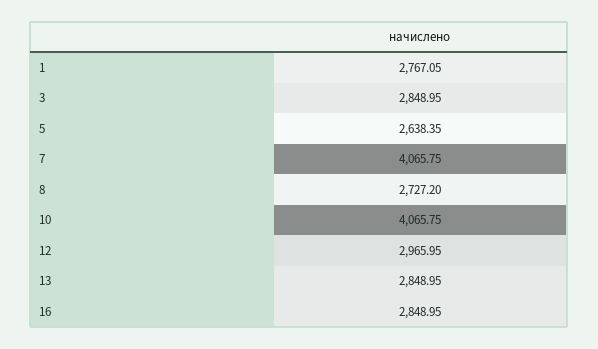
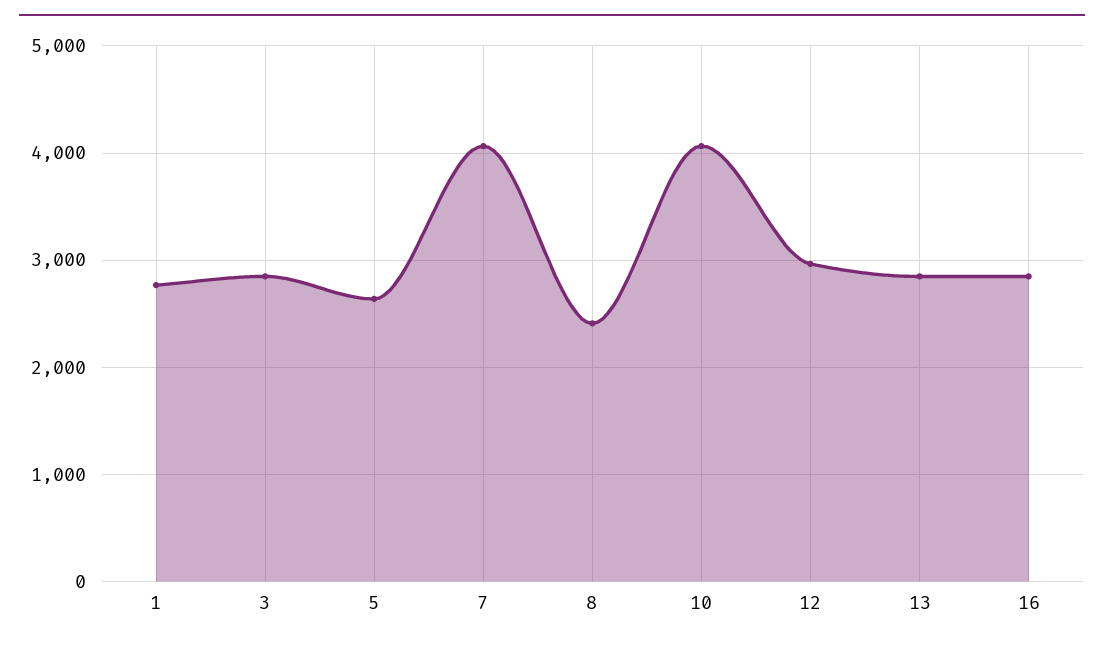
  {
    "1": 2767.05,
    "3": 2848.95,
    "5": 2638.35,
    "7": 4065.75,
-   "8": 2727.2,
+   "8": 2400,
    "10": 4065.75,
    "12": 2965.95,
    "13": 2848.95,
    "16": 2848.95
  }

